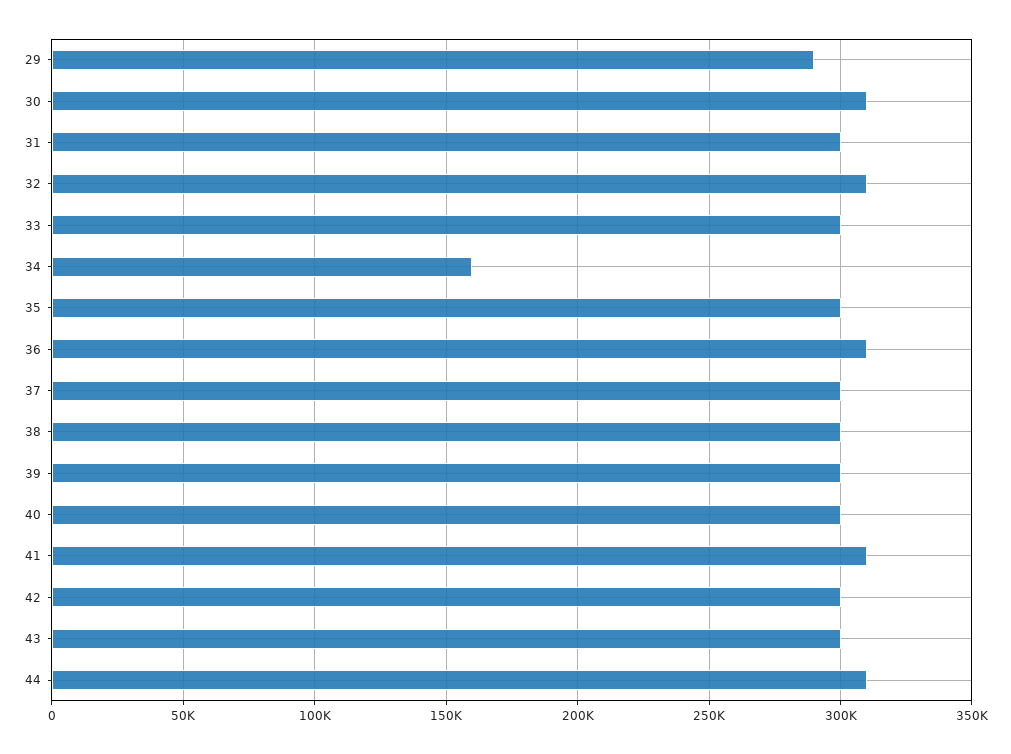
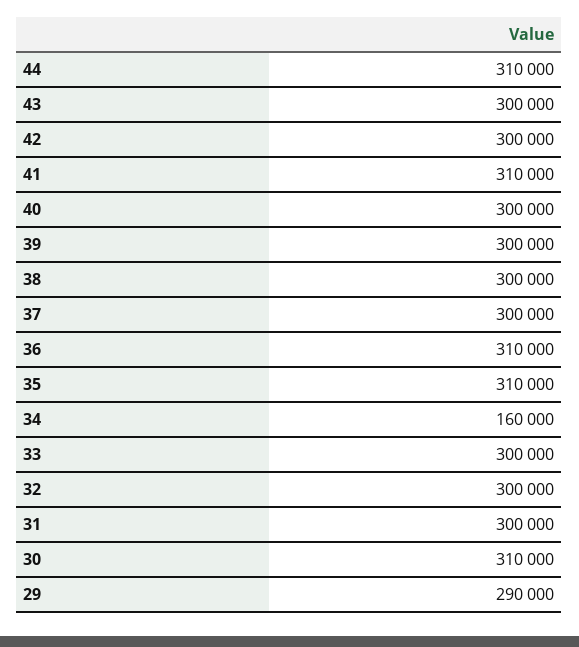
  {
    "29": 290000,
    "30": 310000,
    "31": 300000,
-   "32": 310000,
+   "32": 300000,
    "33": 300000,
    "34": 160000,
-   "35": 300000,
+   "35": 310000,
    "36": 310000,
    "37": 300000,
    "38": 300000,
    "39": 300000,
    "40": 300000,
    "41": 310000,
    "42": 300000,
    "43": 300000,
    "44": 310000
  }

